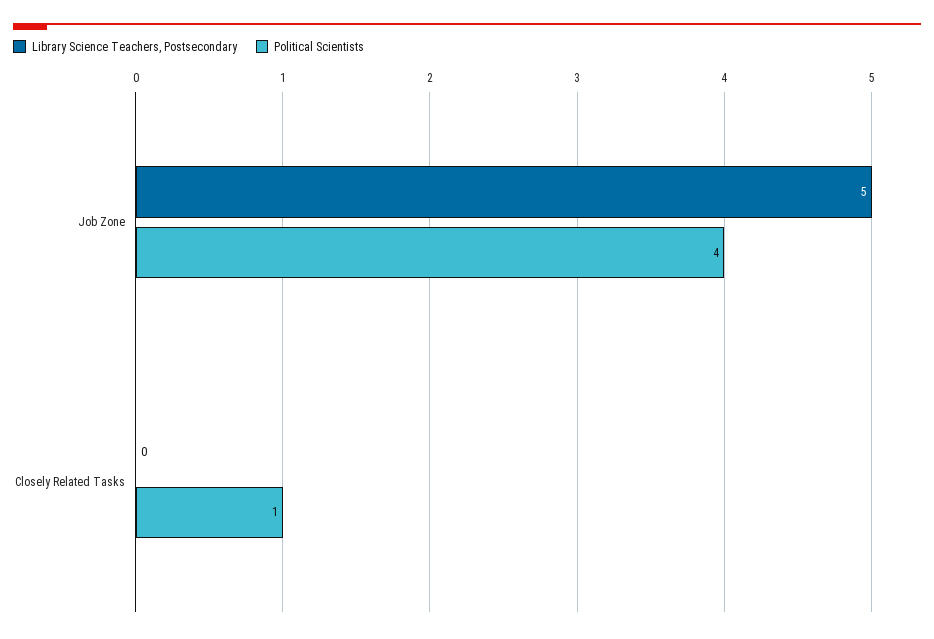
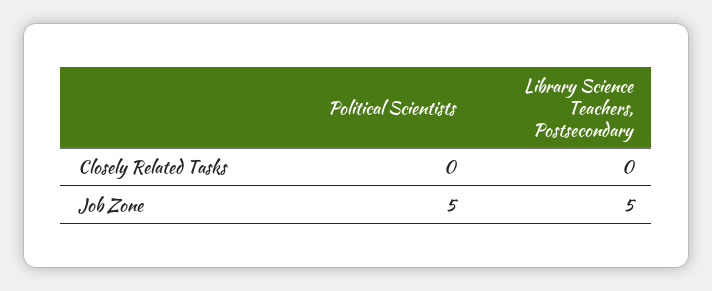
  {
    "Library Science Teachers, Postsecondary": {
      "Job Zone": 5,
      "Closely Related Tasks": 0
    },
    "Political Scientists": {
-     "Job Zone": 4,
+     "Job Zone": 5,
-     "Closely Related Tasks": 1
+     "Closely Related Tasks": 0
    }
  }

